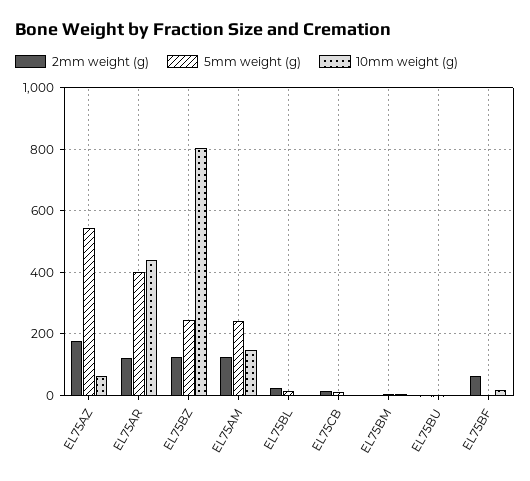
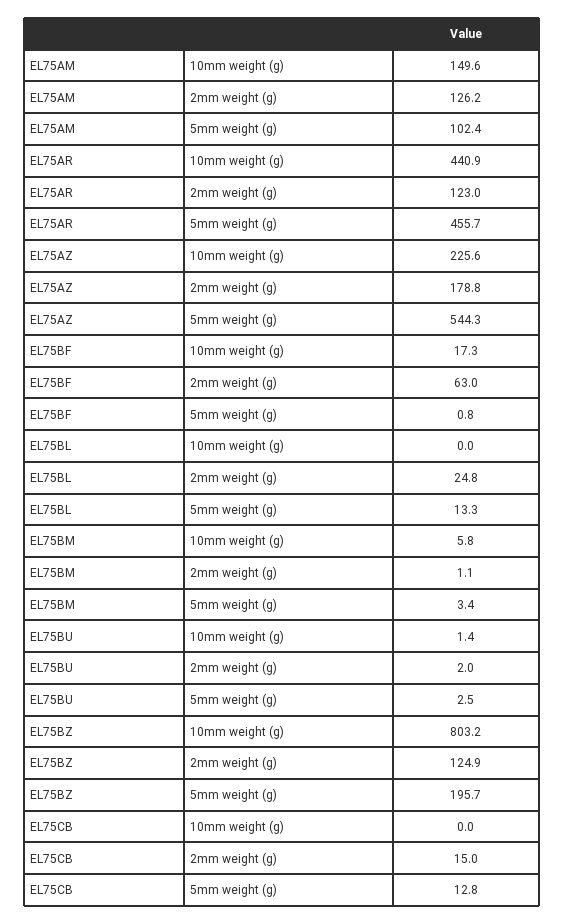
  {
    "2mm weight (g)": {
      "EL75AZ": 178.8,
      "EL75AR": 123,
      "EL75BZ": 124.9,
      "EL75AM": 126.2,
      "EL75BL": 24.8,
      "EL75CB": 15,
      "EL75BM": 1.1,
      "EL75BU": 2,
      "EL75BF": 63
    },
    "5mm weight (g)": {
      "EL75AZ": 544.3,
-     "EL75AR": 400,
+     "EL75AR": 455.7,
-     "EL75BZ": 240,
+     "EL75BZ": 195.7,
-     "EL75AM": 240,
+     "EL75AM": 102.4,
      "EL75BL": 13.3,
      "EL75CB": 12.8,
      "EL75BM": 3.4,
      "EL75BU": 2.5,
      "EL75BF": 0.8
    },
    "10mm weight (g)": {
-     "EL75AZ": 60,
+     "EL75AZ": 225.6,
      "EL75AR": 440.9,
      "EL75BZ": 803.2,
      "EL75AM": 149.6,
      "EL75BL": 0,
      "EL75CB": 0,
      "EL75BM": 5.8,
      "EL75BU": 1.4,
      "EL75BF": 17.3
    }
  }

